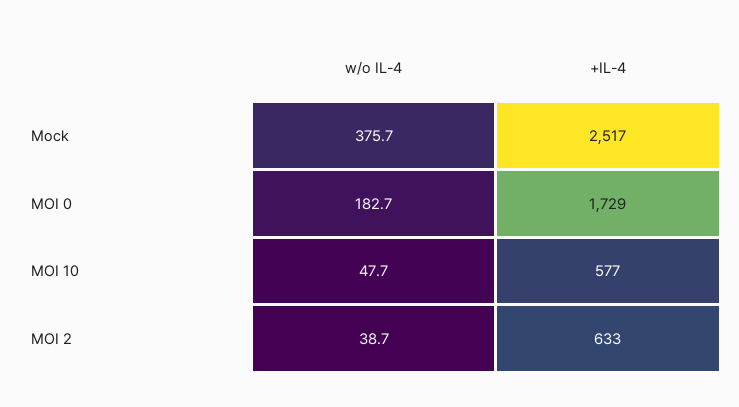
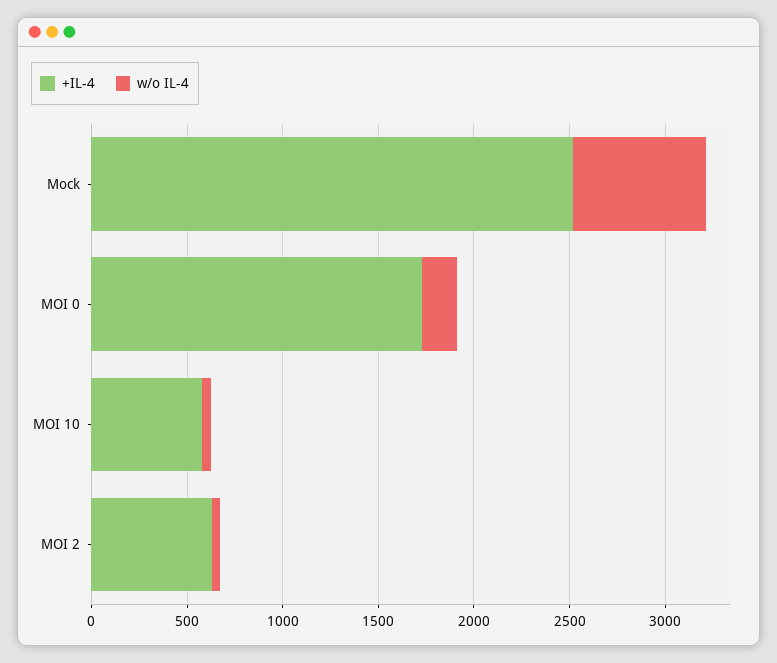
  {
    "w/o IL-4": {
-     "Mock": 375.7,
+     "Mock": 700,
      "MOI 0": 182.7,
      "MOI 10": 47.7,
      "MOI 2": 38.7
    },
    "+IL-4": {
      "Mock": 2517,
      "MOI 0": 1729,
      "MOI 10": 577,
      "MOI 2": 633
    }
  }

